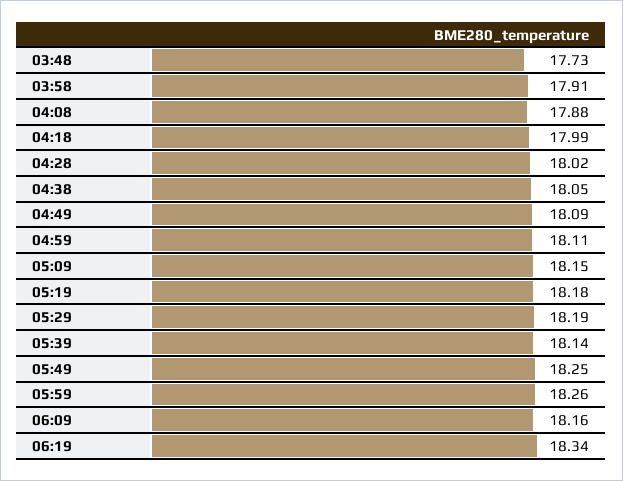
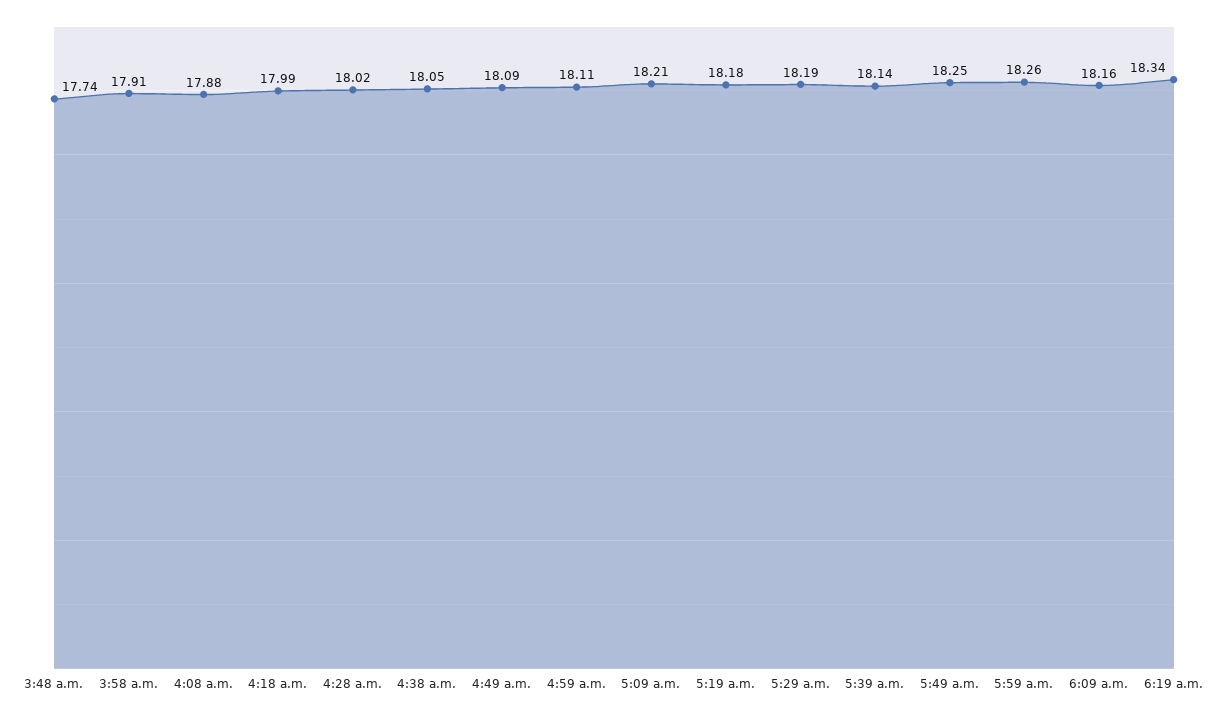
  {
-   "03:48": 17.73,
+   "03:48": 17.74,
    "03:58": 17.91,
    "04:08": 17.88,
    "04:18": 17.99,
    "04:28": 18.02,
    "04:38": 18.05,
    "04:49": 18.09,
    "04:59": 18.11,
-   "05:09": 18.15,
+   "05:09": 18.21,
    "05:19": 18.18,
    "05:29": 18.19,
    "05:39": 18.14,
    "05:49": 18.25,
    "05:59": 18.26,
    "06:09": 18.16,
    "06:19": 18.34
  }

